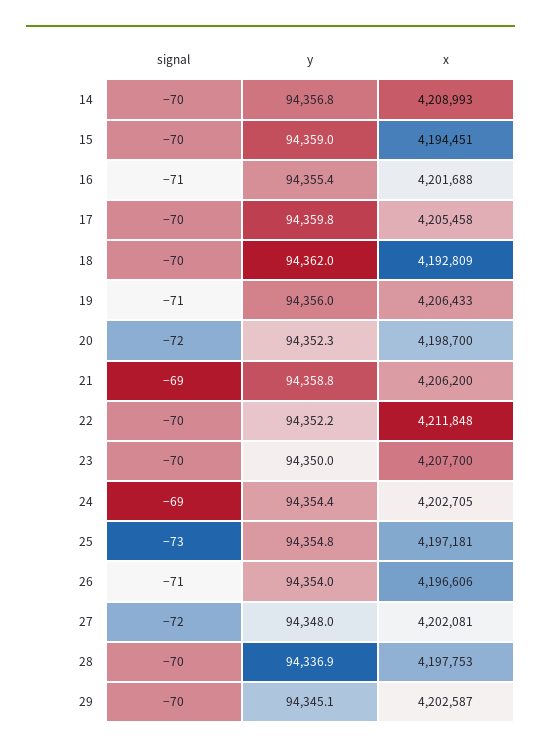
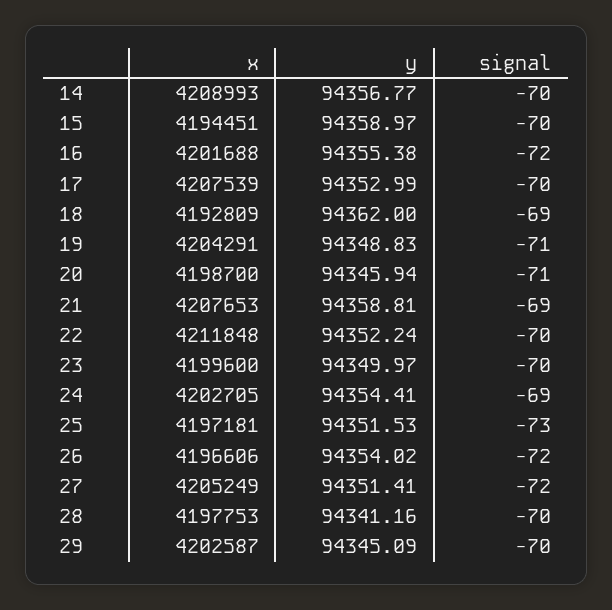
  {
    "signal": {
      "14": -70,
      "15": -70,
-     "16": -71,
+     "16": -72,
      "17": -70,
-     "18": -70,
+     "18": -69,
      "19": -71,
-     "20": -72,
+     "20": -71,
      "21": -69,
      "22": -70,
      "23": -70,
      "24": -69,
      "25": -73,
-     "26": -71,
+     "26": -72,
      "27": -72,
      "28": -70,
      "29": -70
    },
    "y": {
      "14": 94356.77,
      "15": 94358.97,
      "16": 94355.38,
-     "17": 94359.8,
+     "17": 94352.99,
      "18": 94362,
-     "19": 94356,
+     "19": 94348.83,
-     "20": 94352.3,
+     "20": 94345.94,
      "21": 94358.81,
      "22": 94352.24,
      "23": 94349.97,
      "24": 94354.41,
-     "25": 94354.8,
+     "25": 94351.53,
      "26": 94354.02,
-     "27": 94348,
+     "27": 94351.41,
-     "28": 94336.9,
+     "28": 94341.16,
      "29": 94345.09
    },
    "x": {
      "14": 4208993,
      "15": 4194451,
      "16": 4201688,
-     "17": 4205458,
+     "17": 4207539,
      "18": 4192809,
-     "19": 4206433,
+     "19": 4204291,
      "20": 4198700,
-     "21": 4206200,
+     "21": 4207653,
      "22": 4211848,
-     "23": 4207700,
+     "23": 4199600,
      "24": 4202705,
      "25": 4197181,
      "26": 4196606,
-     "27": 4202081,
+     "27": 4205249,
      "28": 4197753,
      "29": 4202587
    }
  }

